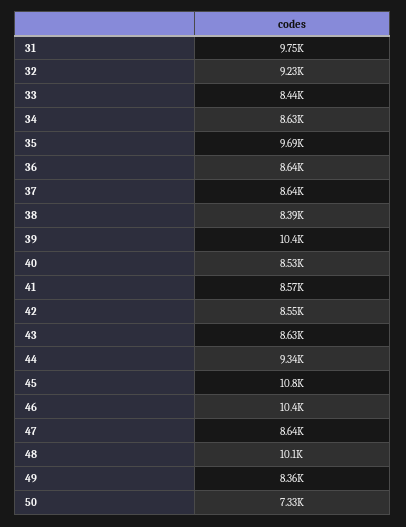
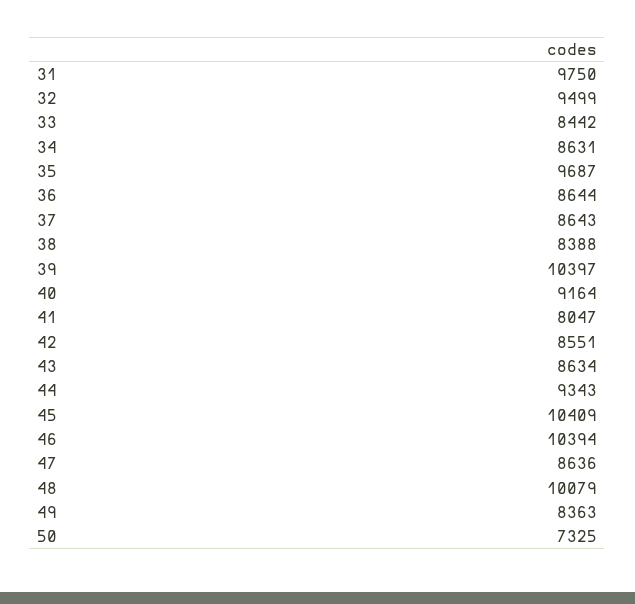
  {
    "31": 9750,
-   "32": 9230,
+   "32": 9499,
    "33": 8442,
    "34": 8631,
    "35": 9687,
    "36": 8644,
    "37": 8643,
    "38": 8388,
    "39": 10397,
-   "40": 8530,
+   "40": 9164,
-   "41": 8570,
+   "41": 8047,
    "42": 8551,
    "43": 8634,
    "44": 9343,
-   "45": 10800,
+   "45": 10409,
    "46": 10394,
    "47": 8636,
    "48": 10079,
    "49": 8363,
    "50": 7325
  }

